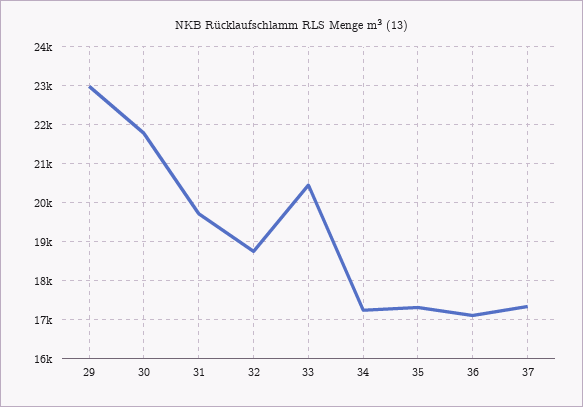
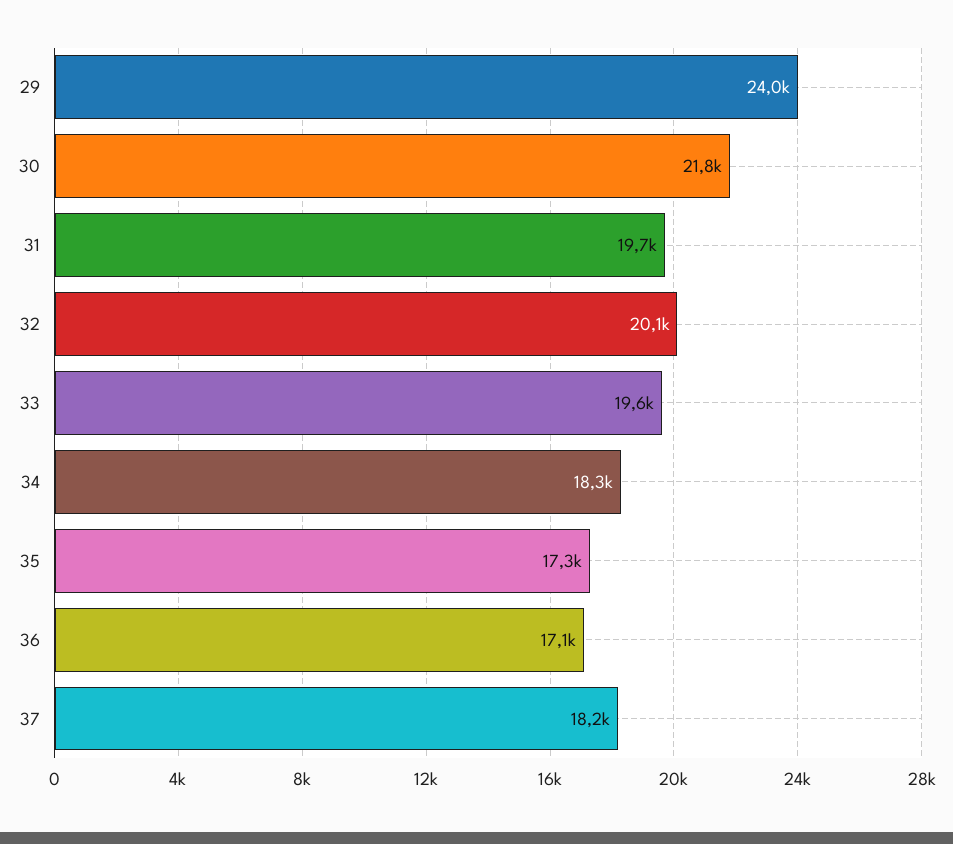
  {
-   "29": 23000,
+   "29": 24000,
    "30": 21800,
    "31": 19700,
-   "32": 18800,
+   "32": 20100,
-   "33": 20400,
+   "33": 19600,
-   "34": 17200,
+   "34": 18300,
    "35": 17300,
    "36": 17100,
-   "37": 17400
+   "37": 18200
  }

